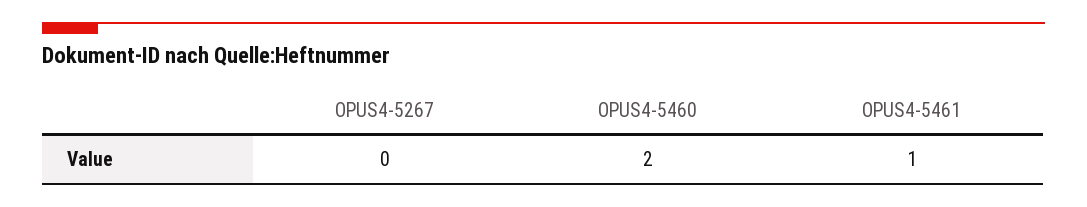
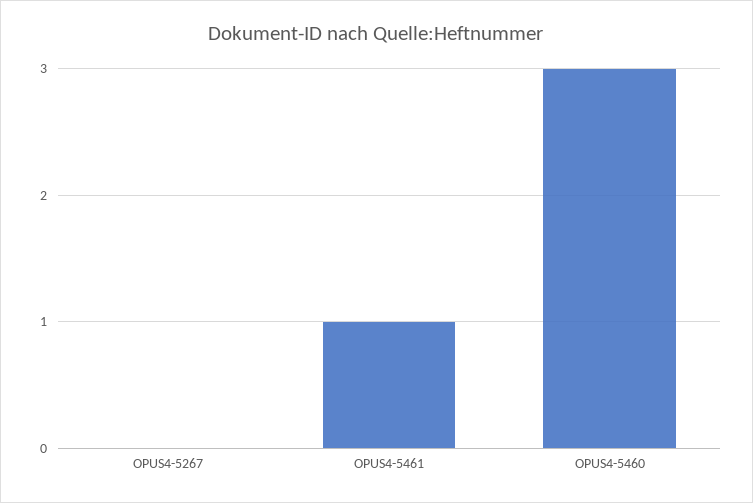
  {
    "OPUS4-5267": 0,
-   "OPUS4-5460": 2,
+   "OPUS4-5460": 3,
    "OPUS4-5461": 1
  }

